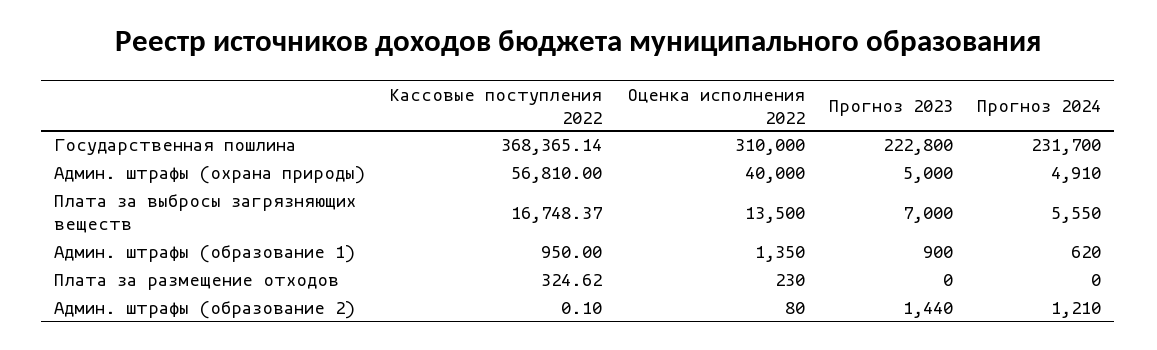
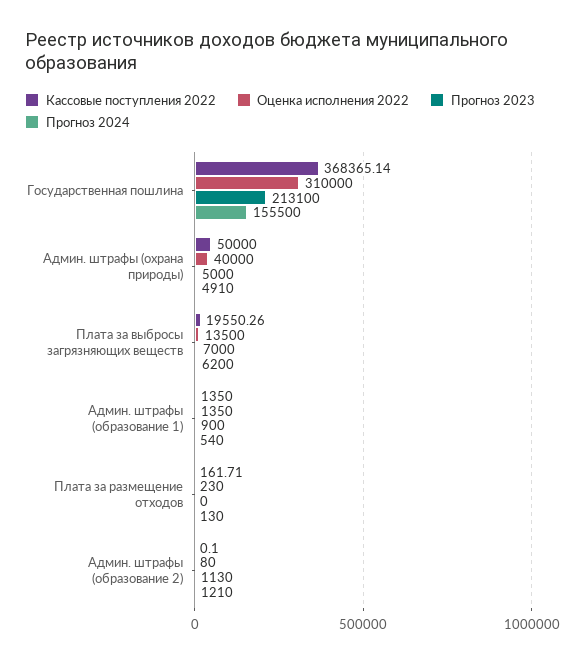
  {
    "Кассовые поступления 2022": {
      "Государственная пошлина": 368365.14,
-     "Админ. штрафы (охрана природы)": 56810,
+     "Админ. штрафы (охрана природы)": 50000,
-     "Плата за выбросы загрязняющих веществ": 16748.37,
+     "Плата за выбросы загрязняющих веществ": 19550.26,
-     "Админ. штрафы (образование 1)": 950,
+     "Админ. штрафы (образование 1)": 1350,
-     "Плата за размещение отходов": 324.62,
+     "Плата за размещение отходов": 161.71,
      "Админ. штрафы (образование 2)": 0.1
    },
    "Оценка исполнения 2022": {
      "Государственная пошлина": 310000,
      "Админ. штрафы (охрана природы)": 40000,
      "Плата за выбросы загрязняющих веществ": 13500,
      "Админ. штрафы (образование 1)": 1350,
      "Плата за размещение отходов": 230,
      "Админ. штрафы (образование 2)": 80
    },
    "Прогноз 2023": {
-     "Государственная пошлина": 222800,
+     "Государственная пошлина": 213100,
      "Админ. штрафы (охрана природы)": 5000,
      "Плата за выбросы загрязняющих веществ": 7000,
      "Админ. штрафы (образование 1)": 900,
      "Плата за размещение отходов": 0,
-     "Админ. штрафы (образование 2)": 1440
+     "Админ. штрафы (образование 2)": 1130
    },
    "Прогноз 2024": {
-     "Государственная пошлина": 231700,
+     "Государственная пошлина": 155500,
      "Админ. штрафы (охрана природы)": 4910,
-     "Плата за выбросы загрязняющих веществ": 5550,
+     "Плата за выбросы загрязняющих веществ": 6200,
-     "Админ. штрафы (образование 1)": 620,
+     "Админ. штрафы (образование 1)": 540,
-     "Плата за размещение отходов": 0,
+     "Плата за размещение отходов": 130,
      "Админ. штрафы (образование 2)": 1210
    }
  }

